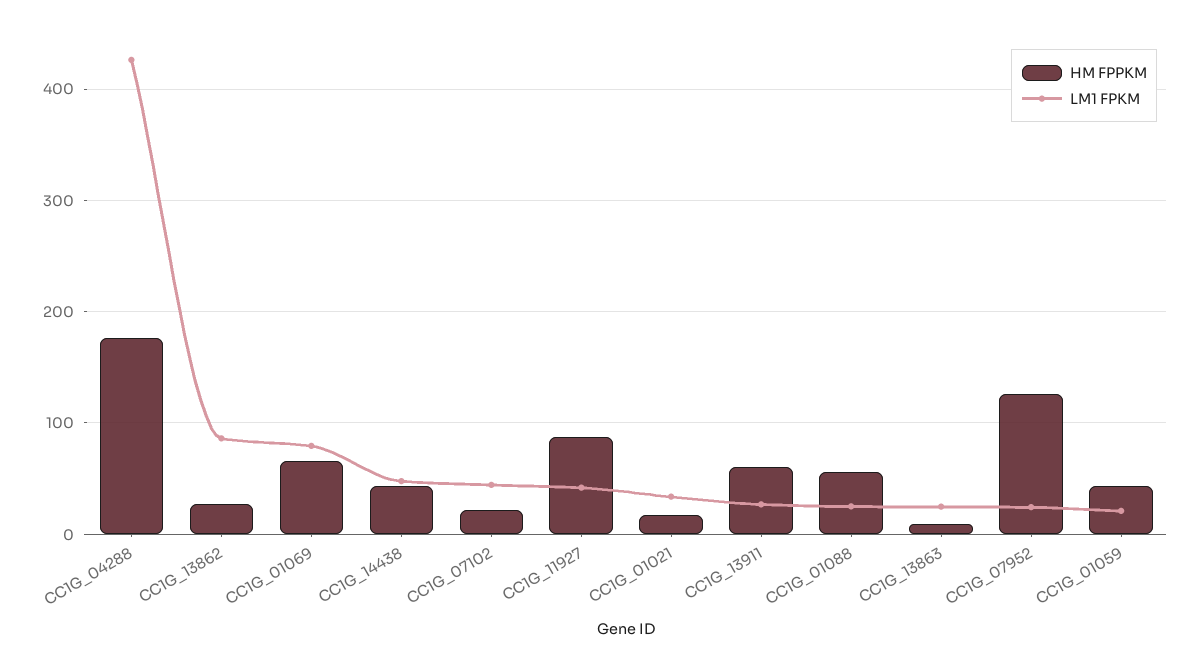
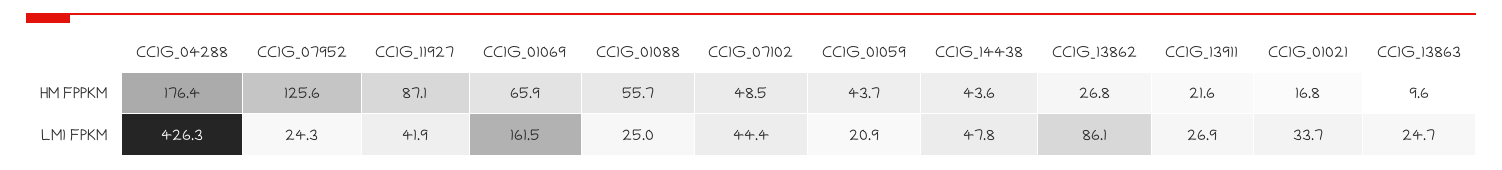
  {
    "HM FPPKM": {
      "CC1G_04288": 176.4,
      "CC1G_13862": 26.8,
      "CC1G_01069": 65.9,
      "CC1G_14438": 43.6,
-     "CC1G_07102": 20,
+     "CC1G_07102": 48.5,
      "CC1G_11927": 87.1,
      "CC1G_01021": 16.8,
-     "CC1G_13911": 60,
+     "CC1G_13911": 21.6,
      "CC1G_01088": 55.7,
      "CC1G_13863": 9.6,
      "CC1G_07952": 125.6,
      "CC1G_01059": 43.7
    },
    "LM1 FPKM": {
      "CC1G_04288": 426.3,
      "CC1G_13862": 86.1,
-     "CC1G_01069": 80,
+     "CC1G_01069": 161.5,
      "CC1G_14438": 47.8,
      "CC1G_07102": 44.4,
      "CC1G_11927": 41.9,
      "CC1G_01021": 33.7,
      "CC1G_13911": 26.9,
      "CC1G_01088": 25,
      "CC1G_13863": 24.7,
      "CC1G_07952": 24.3,
      "CC1G_01059": 20.9
    }
  }

